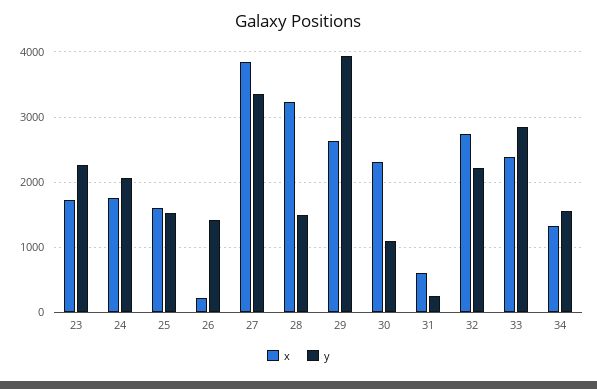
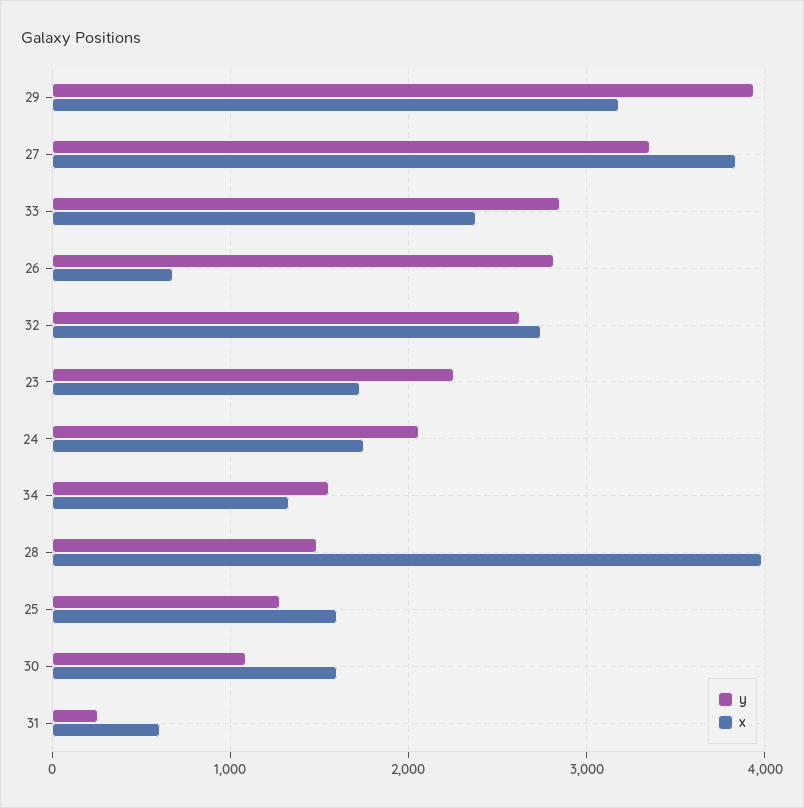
  {
    "x": {
      "23": 1700,
      "24": 1800,
      "25": 1600,
-     "26": 200,
+     "26": 700,
      "27": 3800,
-     "28": 3200,
+     "28": 4000,
-     "29": 2600,
+     "29": 3200,
-     "30": 2300,
+     "30": 1600,
      "31": 600,
      "32": 2700,
      "33": 2400,
      "34": 1300
    },
    "y": {
      "23": 2300,
      "24": 2100,
-     "25": 1500,
+     "25": 1300,
-     "26": 1400,
+     "26": 2800,
      "27": 3400,
      "28": 1500,
      "29": 3900,
      "30": 1100,
      "31": 300,
-     "32": 2200,
+     "32": 2600,
      "33": 2900,
      "34": 1600
    }
  }

